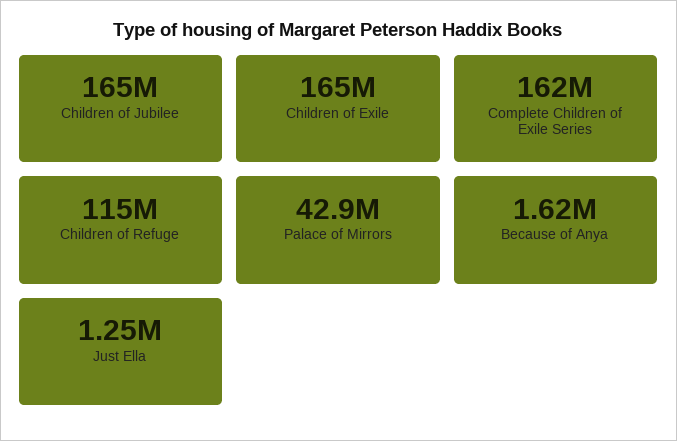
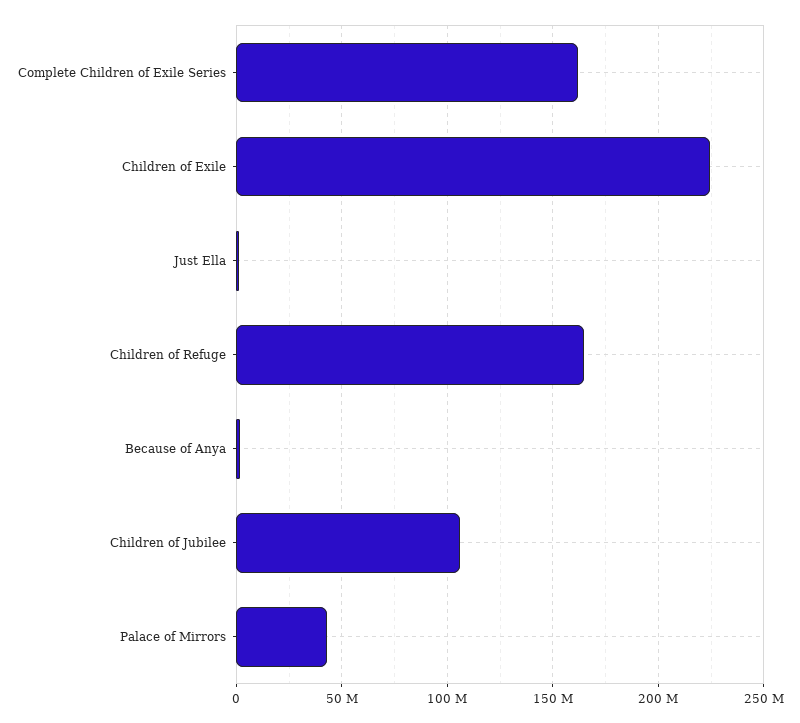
  {
-   "Children of Jubilee": 165000000,
+   "Children of Jubilee": 105000000,
-   "Children of Exile": 165000000,
+   "Children of Exile": 225000000,
    "Complete Children of Exile Series": 162000000,
-   "Children of Refuge": 115000000,
+   "Children of Refuge": 165000000,
    "Palace of Mirrors": 42900000,
    "Because of Anya": 1620000,
    "Just Ella": 1250000
  }

